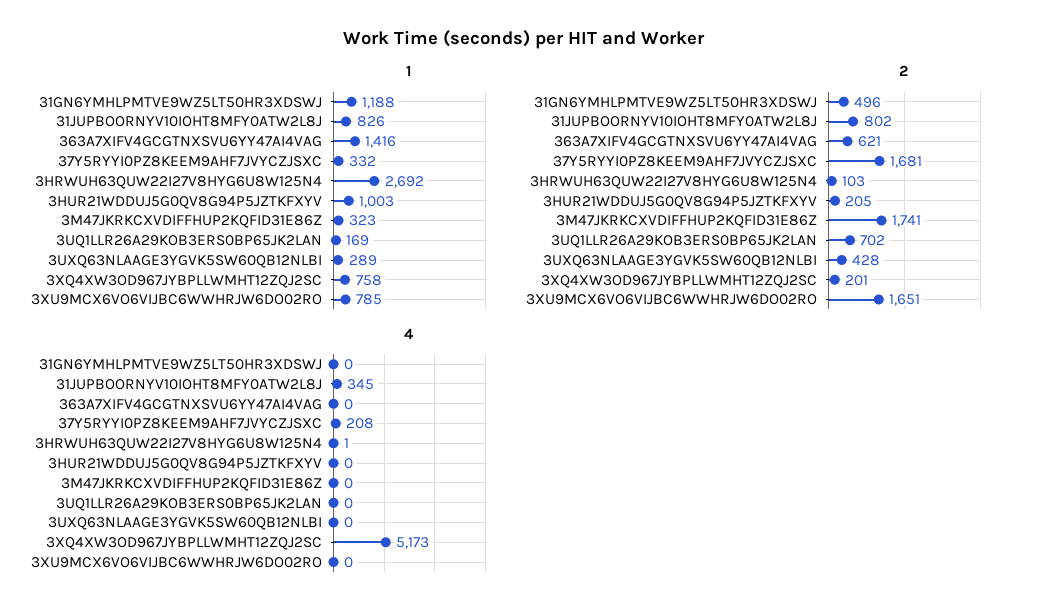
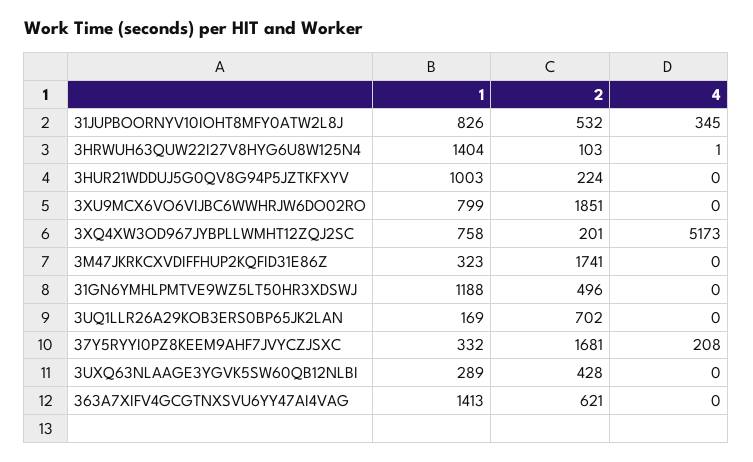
  {
    "1": {
      "31GN6YMHLPMTVE9WZ5LT50HR3XDSWJ": 1188,
      "31JUPBOORNYV10IOHT8MFY0ATW2L8J": 826,
-     "363A7XIFV4GCGTNXSVU6YY47AI4VAG": 1416,
+     "363A7XIFV4GCGTNXSVU6YY47AI4VAG": 1413,
      "37Y5RYYI0PZ8KEEM9AHF7JVYCZJSXC": 332,
-     "3HRWUH63QUW22I27V8HYG6U8W125N4": 2692,
+     "3HRWUH63QUW22I27V8HYG6U8W125N4": 1404,
      "3HUR21WDDUJ5G0QV8G94P5JZTKFXYV": 1003,
      "3M47JKRKCXVDIFFHUP2KQFID31E86Z": 323,
      "3UQ1LLR26A29KOB3ERS0BP65JK2LAN": 169,
      "3UXQ63NLAAGE3YGVK5SW60QB12NLBI": 289,
      "3XQ4XW3OD967JYBPLLWMHT12ZQJ2SC": 758,
-     "3XU9MCX6VO6VIJBC6WWHRJW6DO02RO": 785
+     "3XU9MCX6VO6VIJBC6WWHRJW6DO02RO": 799
    },
    "2": {
      "31GN6YMHLPMTVE9WZ5LT50HR3XDSWJ": 496,
-     "31JUPBOORNYV10IOHT8MFY0ATW2L8J": 802,
+     "31JUPBOORNYV10IOHT8MFY0ATW2L8J": 532,
      "363A7XIFV4GCGTNXSVU6YY47AI4VAG": 621,
      "37Y5RYYI0PZ8KEEM9AHF7JVYCZJSXC": 1681,
      "3HRWUH63QUW22I27V8HYG6U8W125N4": 103,
-     "3HUR21WDDUJ5G0QV8G94P5JZTKFXYV": 205,
+     "3HUR21WDDUJ5G0QV8G94P5JZTKFXYV": 224,
      "3M47JKRKCXVDIFFHUP2KQFID31E86Z": 1741,
      "3UQ1LLR26A29KOB3ERS0BP65JK2LAN": 702,
      "3UXQ63NLAAGE3YGVK5SW60QB12NLBI": 428,
      "3XQ4XW3OD967JYBPLLWMHT12ZQJ2SC": 201,
-     "3XU9MCX6VO6VIJBC6WWHRJW6DO02RO": 1651
+     "3XU9MCX6VO6VIJBC6WWHRJW6DO02RO": 1851
    },
    "4": {
      "31GN6YMHLPMTVE9WZ5LT50HR3XDSWJ": 0,
      "31JUPBOORNYV10IOHT8MFY0ATW2L8J": 345,
      "363A7XIFV4GCGTNXSVU6YY47AI4VAG": 0,
      "37Y5RYYI0PZ8KEEM9AHF7JVYCZJSXC": 208,
      "3HRWUH63QUW22I27V8HYG6U8W125N4": 1,
      "3HUR21WDDUJ5G0QV8G94P5JZTKFXYV": 0,
      "3M47JKRKCXVDIFFHUP2KQFID31E86Z": 0,
      "3UQ1LLR26A29KOB3ERS0BP65JK2LAN": 0,
      "3UXQ63NLAAGE3YGVK5SW60QB12NLBI": 0,
      "3XQ4XW3OD967JYBPLLWMHT12ZQJ2SC": 5173,
      "3XU9MCX6VO6VIJBC6WWHRJW6DO02RO": 0
    }
  }

